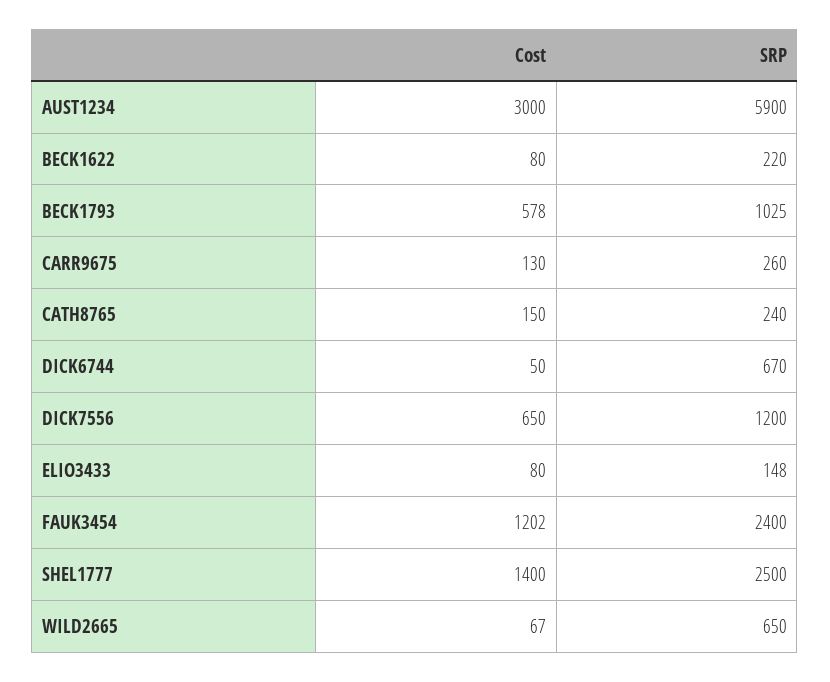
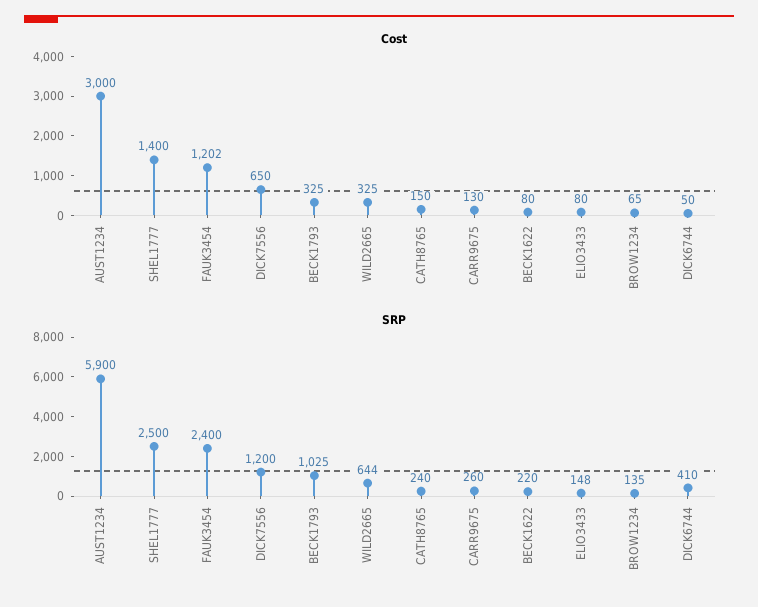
  {
    "Cost": {
      "AUST1234": 3000,
      "BECK1622": 80,
-     "BECK1793": 578,
+     "BECK1793": 325,
      "CARR9675": 130,
      "CATH8765": 150,
      "DICK6744": 50,
      "DICK7556": 650,
      "ELIO3433": 80,
      "FAUK3454": 1202,
      "SHEL1777": 1400,
-     "WILD2665": 67
+     "WILD2665": 325,
+     "BROW1234": 65
    },
    "SRP": {
      "AUST1234": 5900,
      "BECK1622": 220,
      "BECK1793": 1025,
      "CARR9675": 260,
      "CATH8765": 240,
-     "DICK6744": 670,
+     "DICK6744": 410,
      "DICK7556": 1200,
      "ELIO3433": 148,
      "FAUK3454": 2400,
      "SHEL1777": 2500,
-     "WILD2665": 650
+     "WILD2665": 644,
+     "BROW1234": 135
    }
  }

